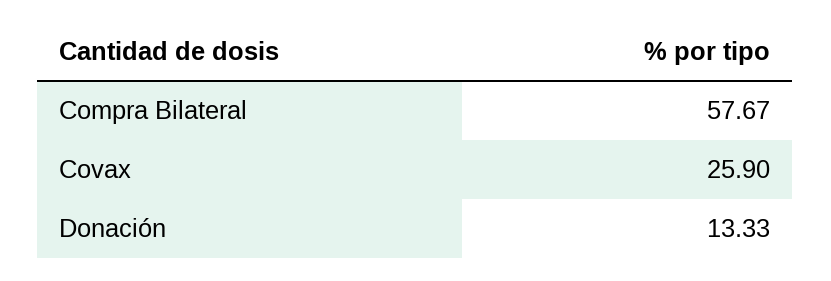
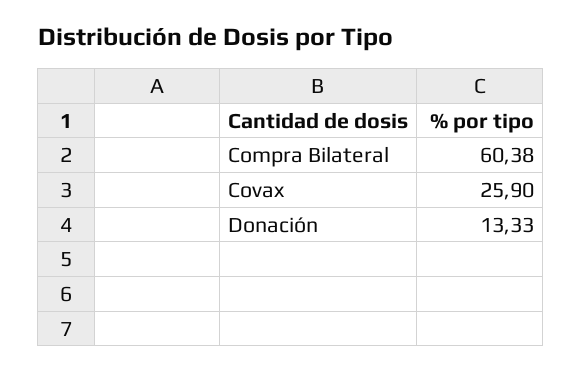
  {
-   "Compra Bilateral": 57.67,
+   "Compra Bilateral": 60.38,
    "Covax": 25.9,
    "Donación": 13.33
  }

